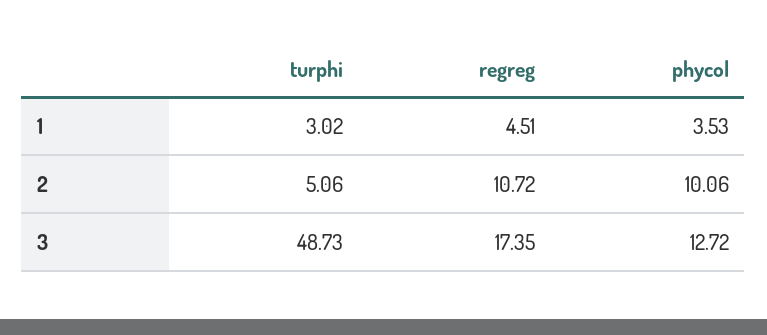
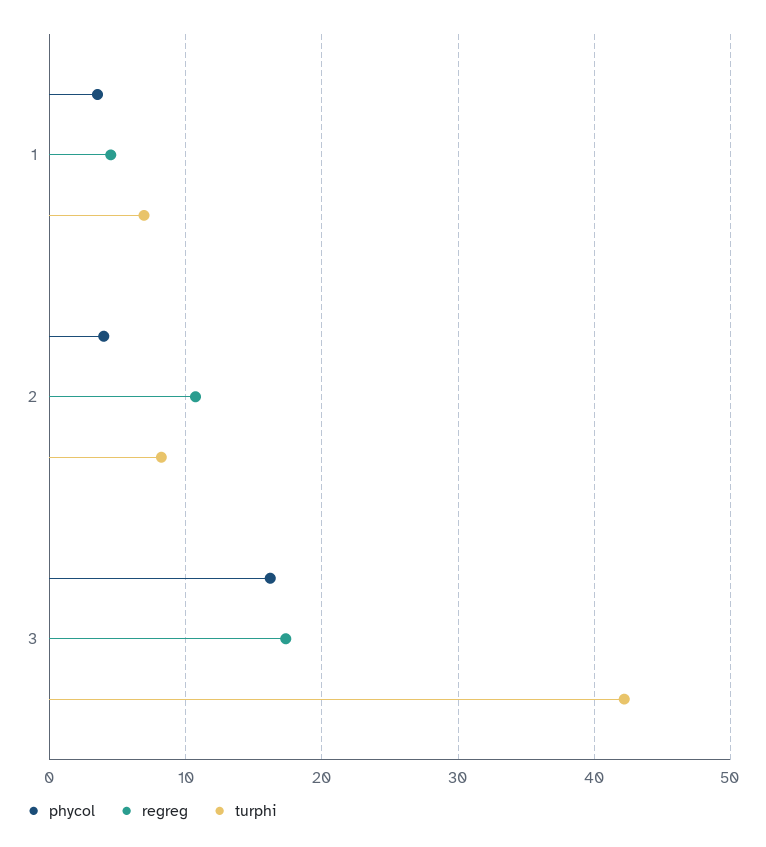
  {
    "turphi": {
-     "1": 3.02,
+     "1": 7,
-     "2": 5.06,
+     "2": 8,
-     "3": 48.73
+     "3": 42
    },
    "regreg": {
      "1": 4.51,
      "2": 10.72,
      "3": 17.35
    },
    "phycol": {
      "1": 3.53,
-     "2": 10.06,
+     "2": 4,
-     "3": 12.72
+     "3": 16
    }
  }

